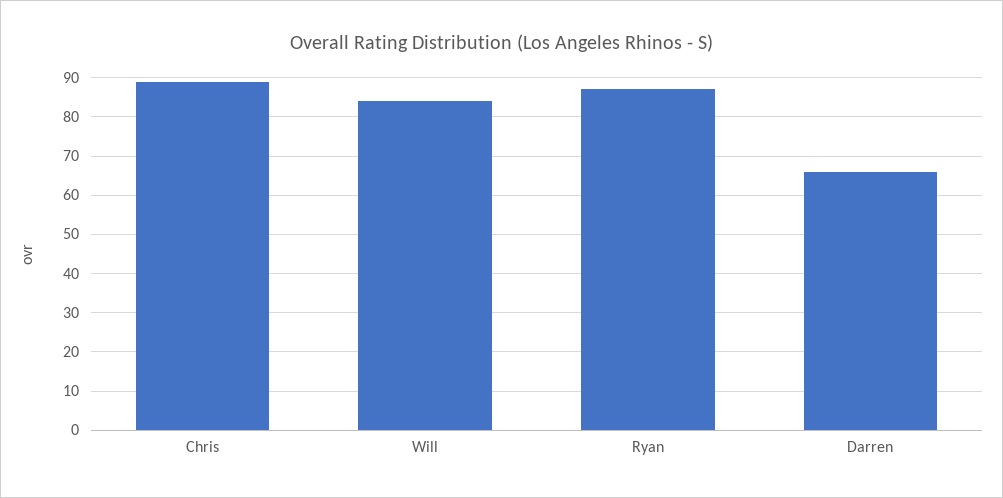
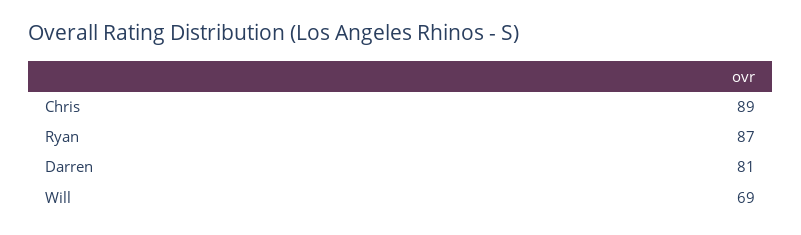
  {
    "Chris": 89,
-   "Will": 85,
+   "Will": 69,
    "Ryan": 87,
-   "Darren": 65
+   "Darren": 81
  }

